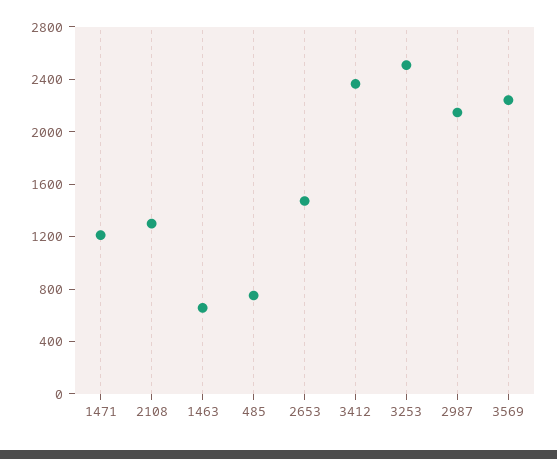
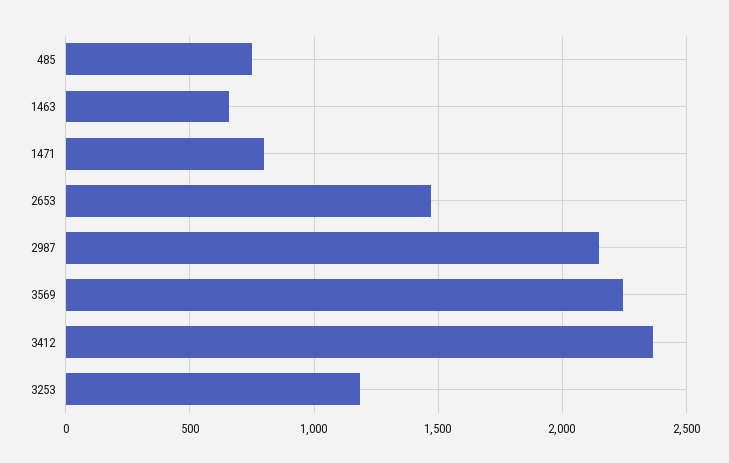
  {
-   "1471": 1200,
+   "1471": 800,
-   "2108": 1300,
    "1463": 650,
    "485": 750,
    "2653": 1450,
    "3412": 2350,
-   "3253": 2500,
+   "3253": 1200,
    "2987": 2150,
    "3569": 2250
  }

